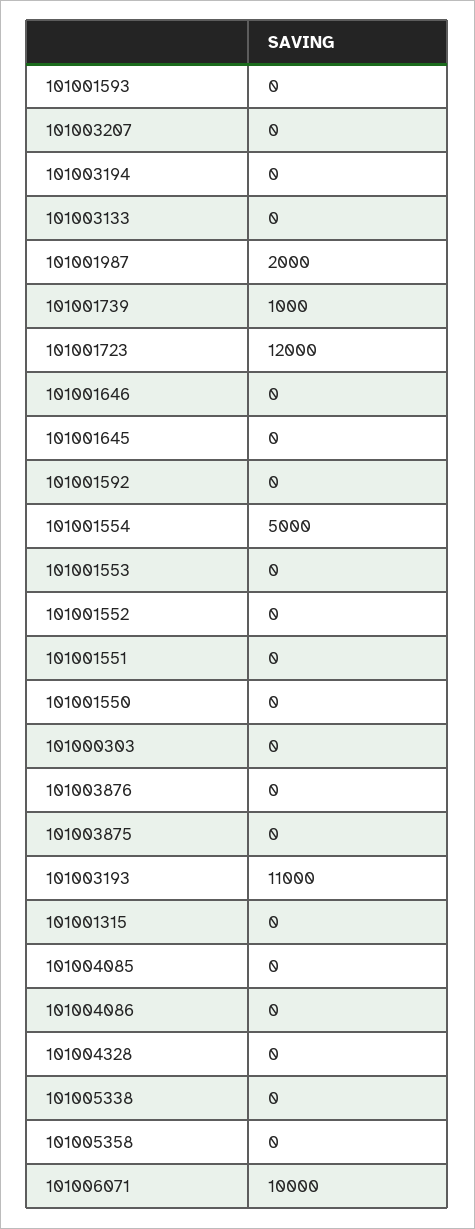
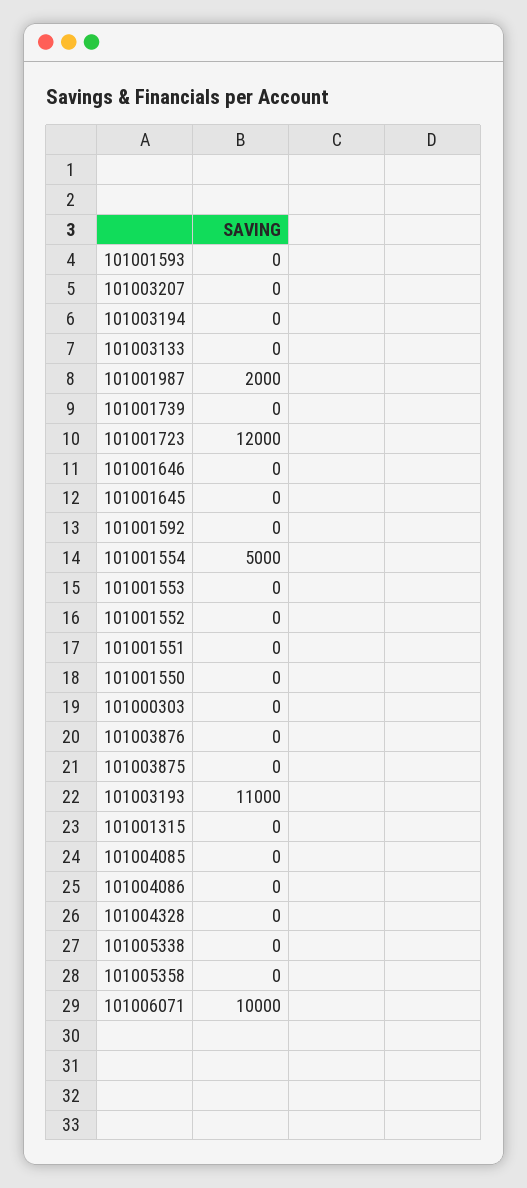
  {
    "101001593": 0,
    "101003207": 0,
    "101003194": 0,
    "101003133": 0,
    "101001987": 2000,
-   "101001739": 1000,
+   "101001739": 0,
    "101001723": 12000,
    "101001646": 0,
    "101001645": 0,
    "101001592": 0,
    "101001554": 5000,
    "101001553": 0,
    "101001552": 0,
    "101001551": 0,
    "101001550": 0,
    "101000303": 0,
    "101003876": 0,
    "101003875": 0,
    "101003193": 11000,
    "101001315": 0,
    "101004085": 0,
    "101004086": 0,
    "101004328": 0,
    "101005338": 0,
    "101005358": 0,
    "101006071": 10000
  }

